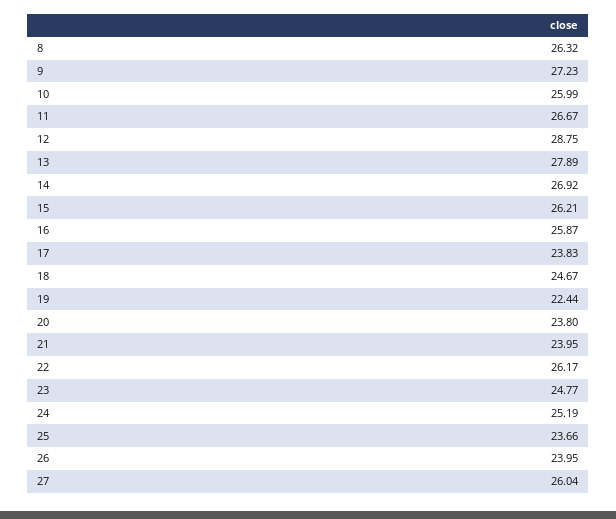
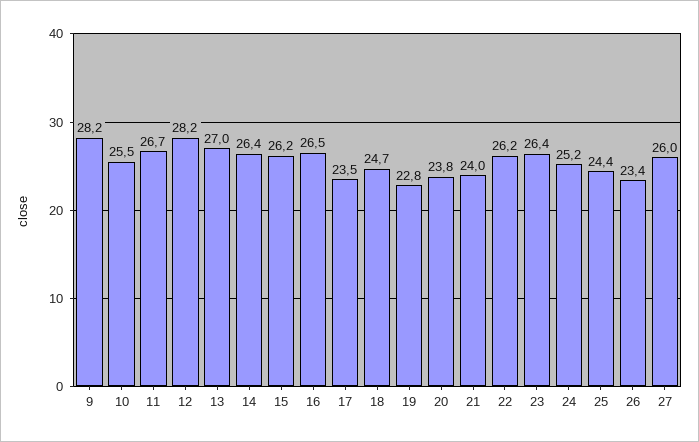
  {
-   "8": 26.32,
-   "9": 27.23,
+   "9": 28.2,
-   "10": 25.99,
+   "10": 25.5,
    "11": 26.67,
-   "12": 28.75,
+   "12": 28.2,
-   "13": 27.89,
+   "13": 27,
-   "14": 26.92,
+   "14": 26.4,
    "15": 26.21,
-   "16": 25.87,
+   "16": 26.5,
-   "17": 23.83,
+   "17": 23.5,
    "18": 24.67,
-   "19": 22.44,
+   "19": 22.8,
    "20": 23.8,
    "21": 23.95,
    "22": 26.17,
-   "23": 24.77,
+   "23": 26.4,
    "24": 25.19,
-   "25": 23.66,
+   "25": 24.4,
-   "26": 23.95,
+   "26": 23.4,
    "27": 26.04
  }

